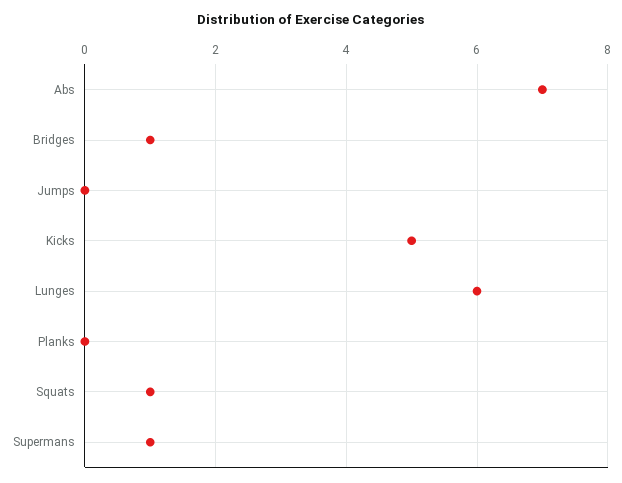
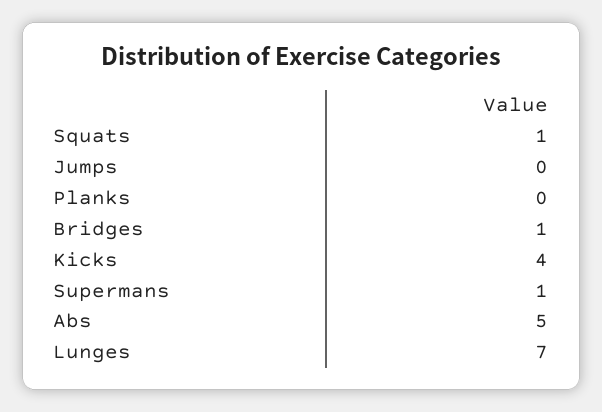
  {
-   "Abs": 7,
+   "Abs": 5,
    "Bridges": 1,
    "Jumps": 0,
-   "Kicks": 5,
+   "Kicks": 4,
-   "Lunges": 6,
+   "Lunges": 7,
    "Planks": 0,
    "Squats": 1,
    "Supermans": 1
  }

